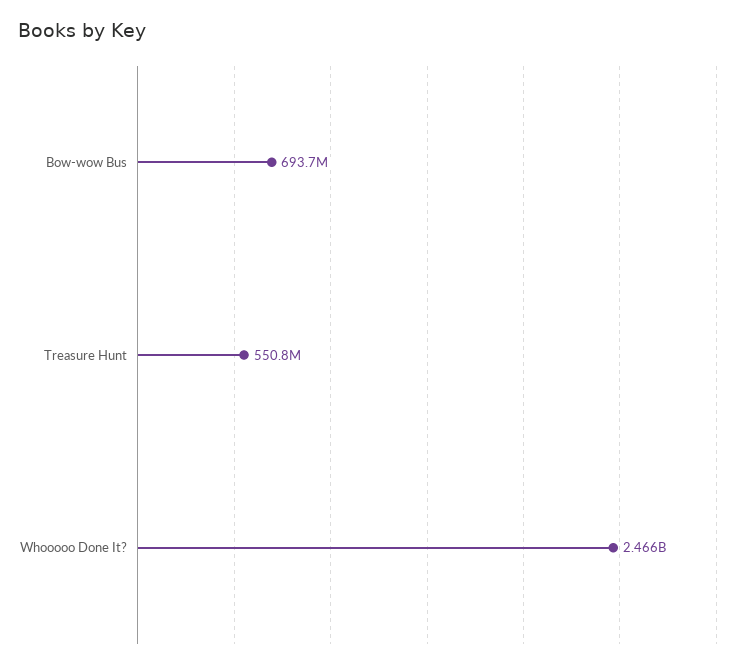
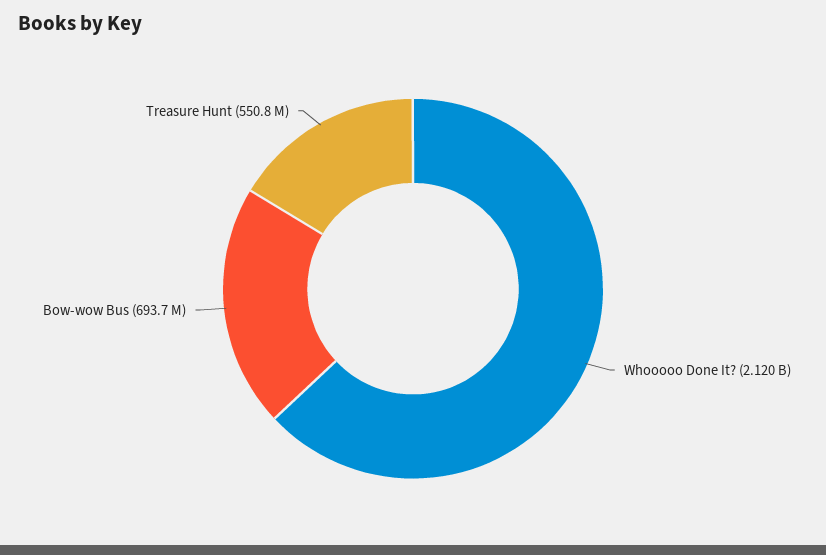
  {
    "Bow-wow Bus": 693700000,
    "Treasure Hunt": 550800000,
-   "Whooooo Done It?": 2466000000
+   "Whooooo Done It?": 2120000000
  }

